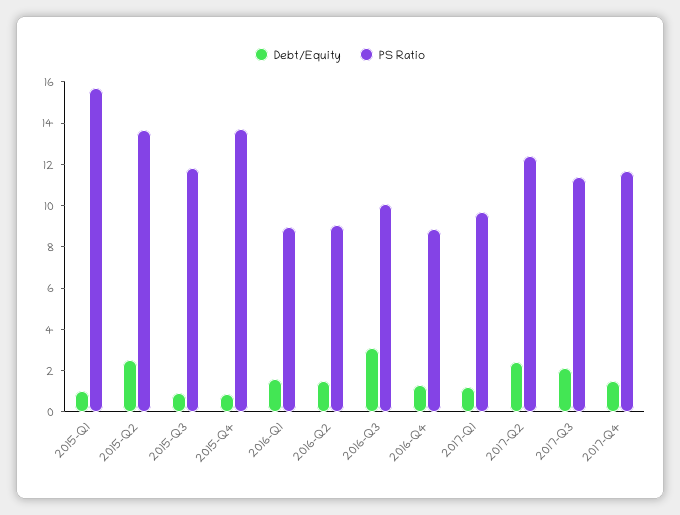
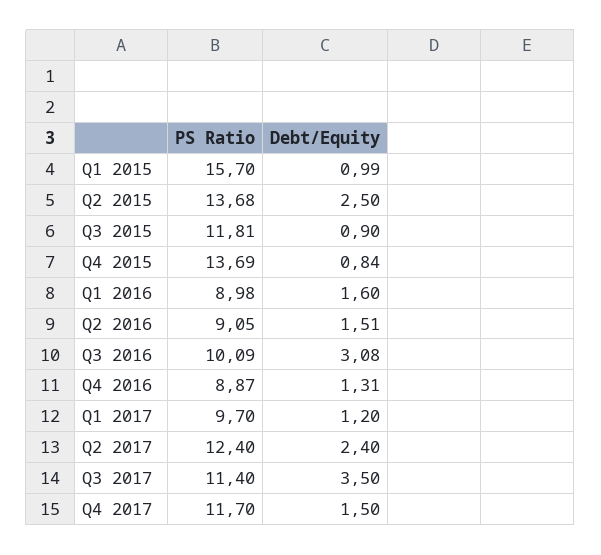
  {
    "Debt/Equity": {
      "2015-Q1": 0.99,
      "2015-Q2": 2.5,
      "2015-Q3": 0.9,
      "2015-Q4": 0.84,
      "2016-Q1": 1.6,
      "2016-Q2": 1.51,
      "2016-Q3": 3.08,
      "2016-Q4": 1.31,
      "2017-Q1": 1.2,
      "2017-Q2": 2.4,
-     "2017-Q3": 2,
+     "2017-Q3": 3.5,
      "2017-Q4": 1.5
    },
    "PS Ratio": {
      "2015-Q1": 15.7,
      "2015-Q2": 13.68,
      "2015-Q3": 11.81,
      "2015-Q4": 13.69,
      "2016-Q1": 8.98,
      "2016-Q2": 9.05,
      "2016-Q3": 10.09,
      "2016-Q4": 8.87,
      "2017-Q1": 9.7,
      "2017-Q2": 12.4,
      "2017-Q3": 11.4,
      "2017-Q4": 11.7
    }
  }

